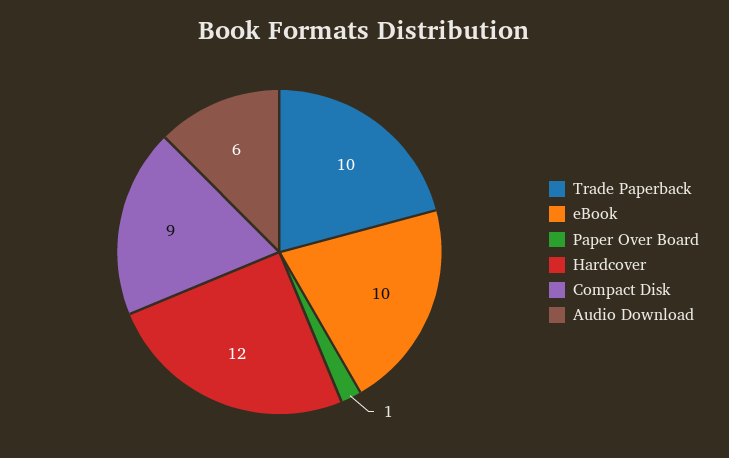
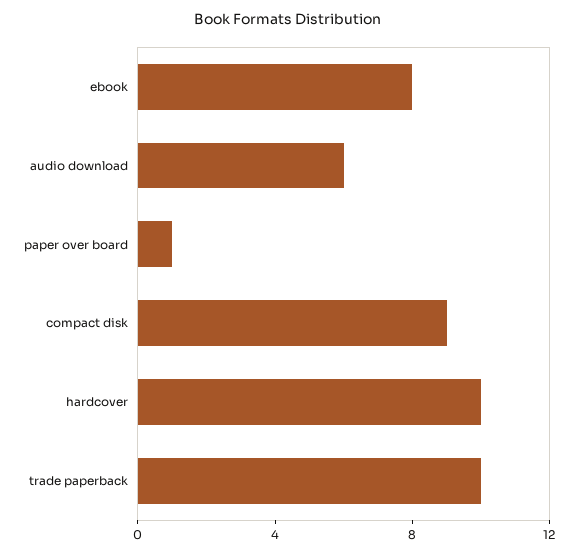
  {
    "Trade Paperback": 10,
-   "eBook": 10,
+   "eBook": 8,
    "Paper Over Board": 1,
-   "Hardcover": 12,
+   "Hardcover": 10,
    "Compact Disk": 9,
    "Audio Download": 6
  }

